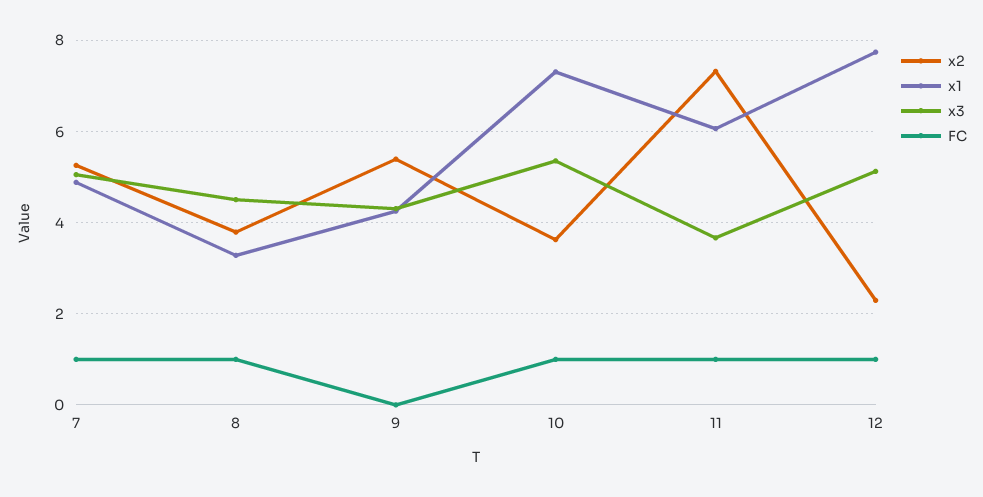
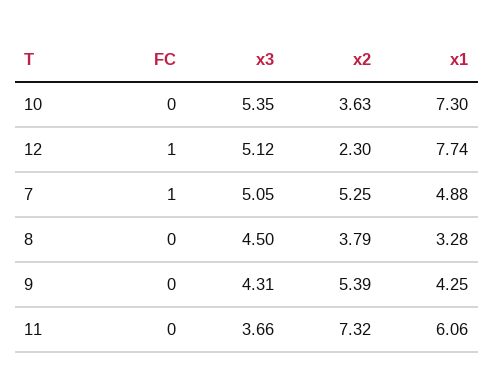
  {
    "x2": {
      "7": 5.25,
      "8": 3.79,
      "9": 5.39,
      "10": 3.63,
      "11": 7.32,
      "12": 2.3
    },
    "x1": {
      "7": 4.88,
      "8": 3.28,
      "9": 4.25,
      "10": 7.3,
      "11": 6.06,
      "12": 7.74
    },
    "x3": {
      "7": 5.05,
      "8": 4.5,
      "9": 4.31,
      "10": 5.35,
      "11": 3.66,
      "12": 5.12
    },
    "FC": {
      "7": 1,
-     "8": 1,
+     "8": 0,
      "9": 0,
-     "10": 1,
+     "10": 0,
-     "11": 1,
+     "11": 0,
      "12": 1
    }
  }

